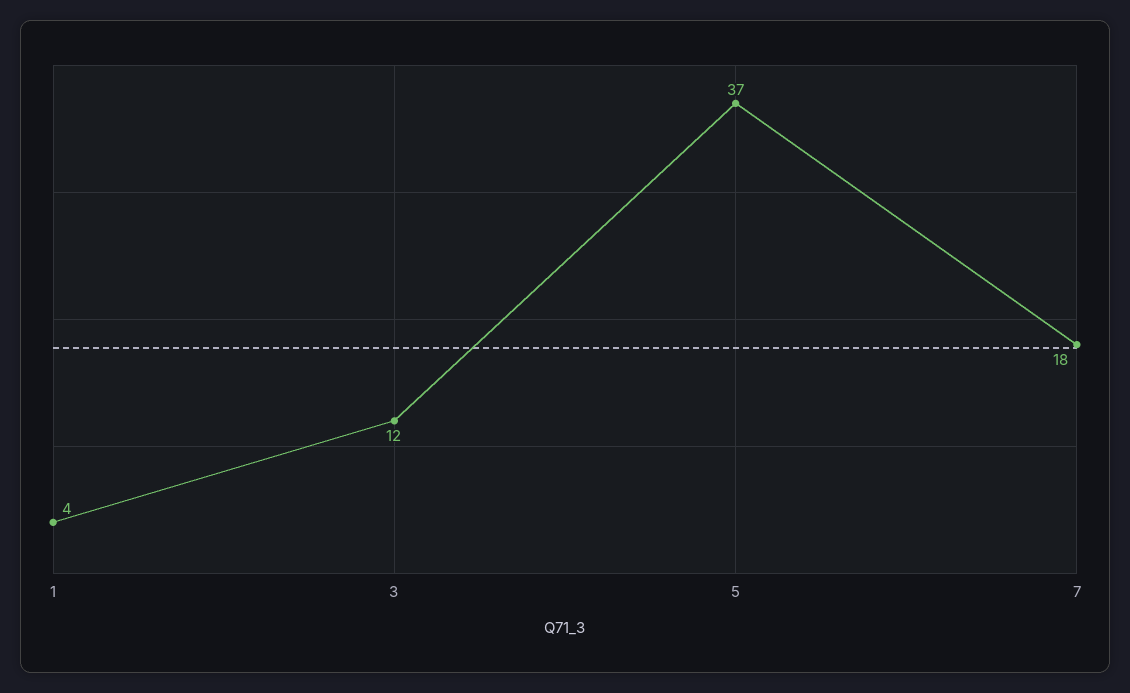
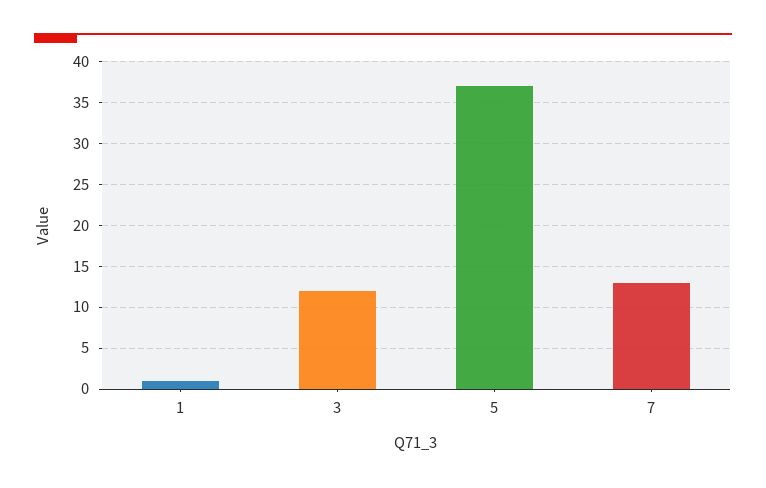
  {
-   "1": 4,
+   "1": 1,
    "3": 12,
    "5": 37,
-   "7": 18
+   "7": 13
  }

